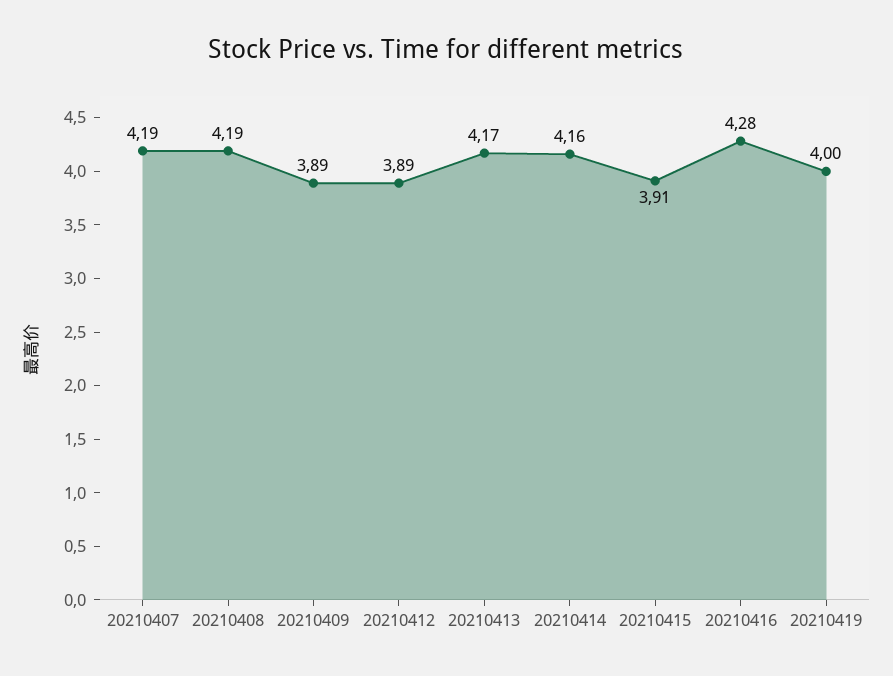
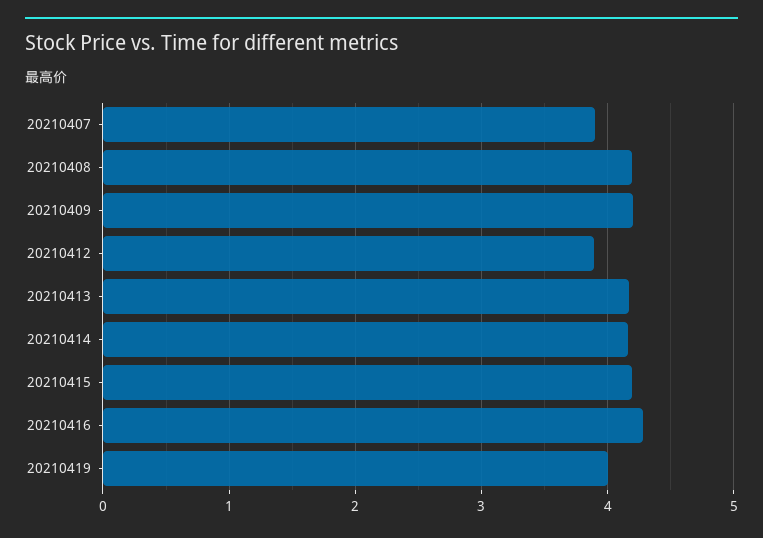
  {
-   "20210407": 4.19,
+   "20210407": 3.9,
    "20210408": 4.19,
-   "20210409": 3.89,
+   "20210409": 4.2,
    "20210412": 3.89,
    "20210413": 4.17,
    "20210414": 4.16,
-   "20210415": 3.91,
+   "20210415": 4.2,
    "20210416": 4.28,
    "20210419": 4
  }

